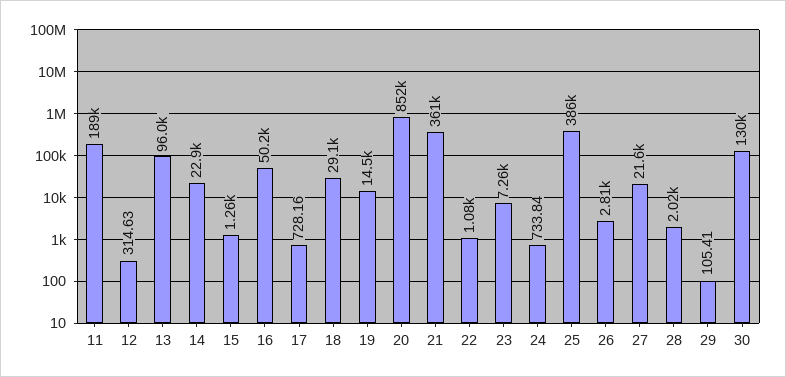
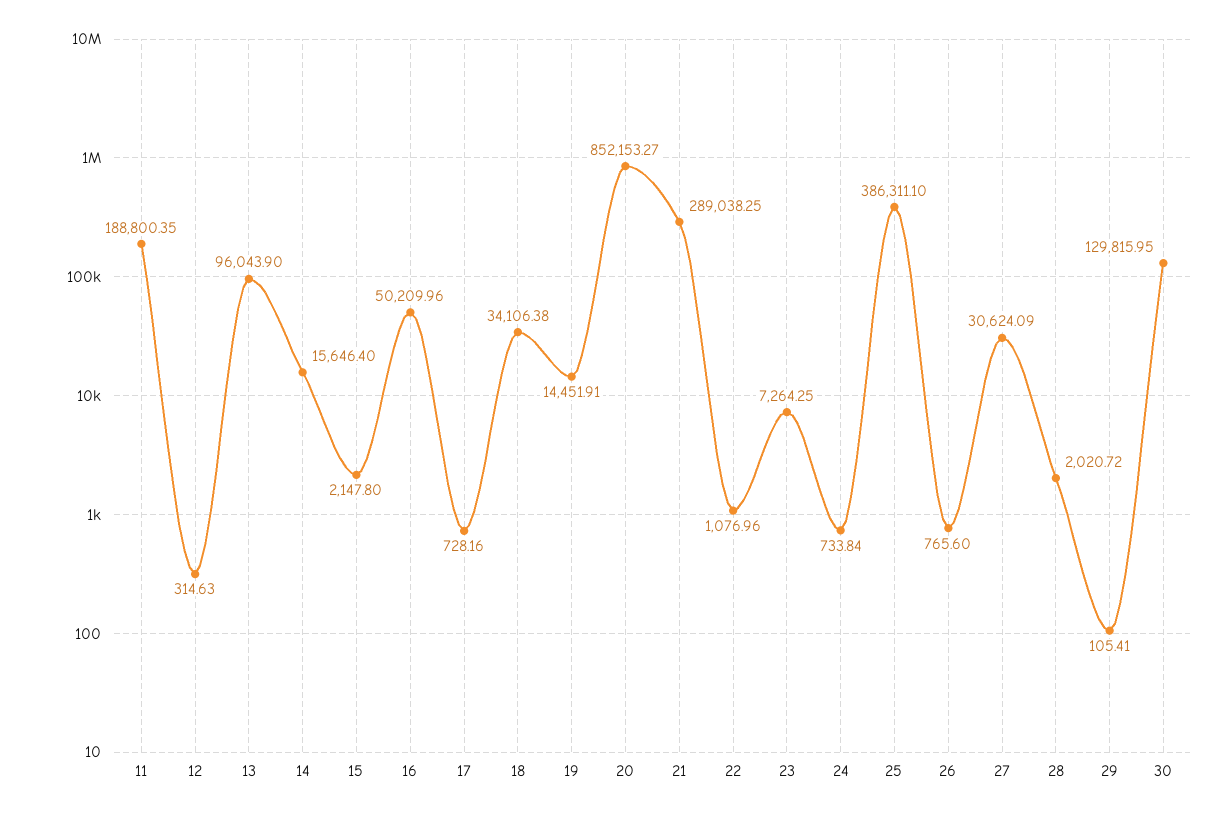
  {
    "11": 188800.35,
    "12": 314.63,
    "13": 96043.9,
-   "14": 22900,
+   "14": 15646.4,
-   "15": 1260,
+   "15": 2147.8,
    "16": 50209.96,
    "17": 728.16,
-   "18": 29100,
+   "18": 34106.38,
    "19": 14451.91,
    "20": 852153.27,
-   "21": 361000,
+   "21": 289038.25,
    "22": 1076.96,
    "23": 7264.25,
    "24": 733.84,
    "25": 386311.1,
-   "26": 2810,
+   "26": 765.6,
-   "27": 21600,
+   "27": 30624.09,
    "28": 2020.72,
    "29": 105.41,
    "30": 129815.95
  }

